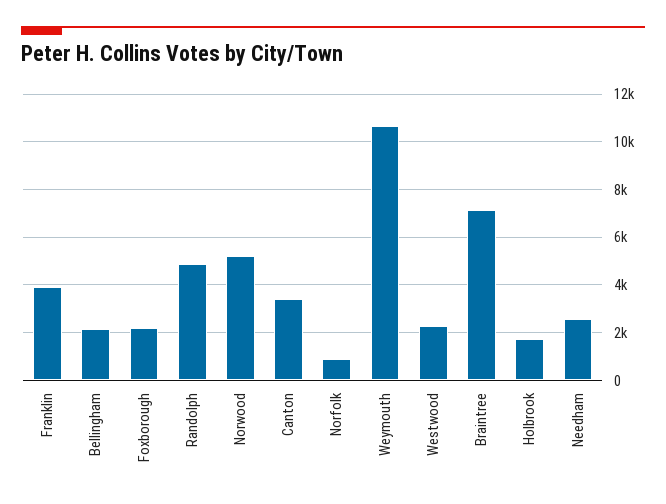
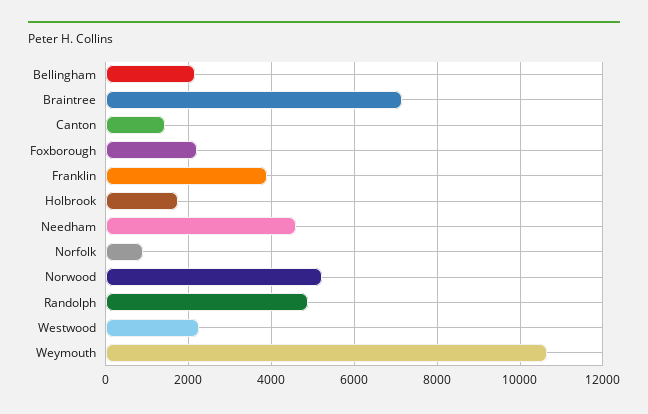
  {
    "Franklin": 4000,
    "Bellingham": 2200,
    "Foxborough": 2200,
    "Randolph": 4800,
    "Norwood": 5200,
-   "Canton": 3500,
+   "Canton": 1400,
    "Norfolk": 1000,
    "Weymouth": 10600,
    "Westwood": 2200,
    "Braintree": 7200,
    "Holbrook": 1800,
-   "Needham": 2500
+   "Needham": 4600
  }

